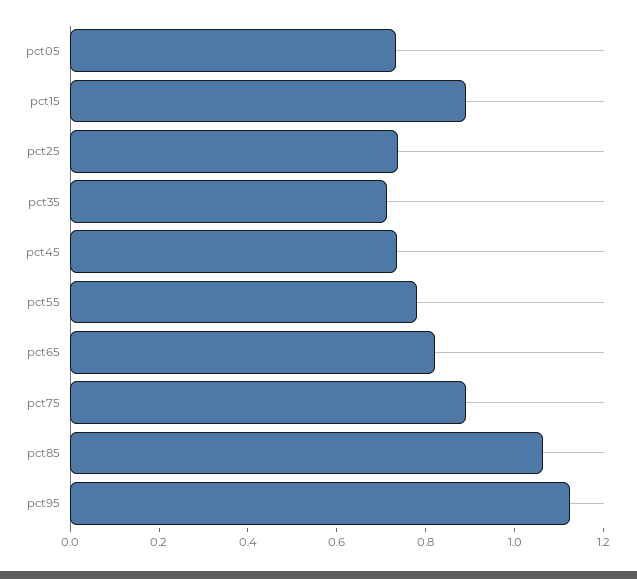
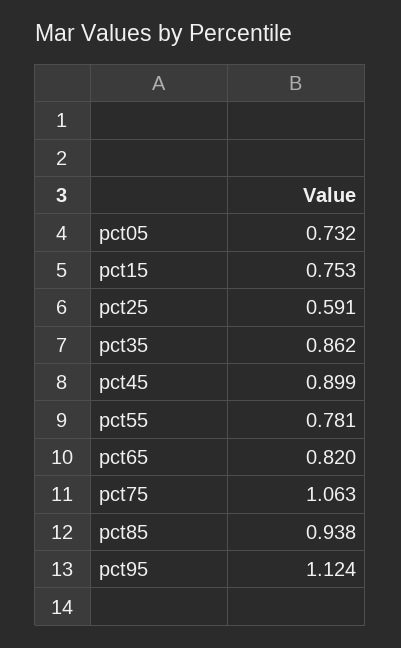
  {
    "pct05": 0.732,
-   "pct15": 0.9,
+   "pct15": 0.753,
-   "pct25": 0.75,
+   "pct25": 0.591,
-   "pct35": 0.7,
+   "pct35": 0.862,
-   "pct45": 0.75,
+   "pct45": 0.899,
    "pct55": 0.781,
    "pct65": 0.82,
-   "pct75": 0.9,
+   "pct75": 1.063,
-   "pct85": 1.05,
+   "pct85": 0.938,
    "pct95": 1.124
  }

